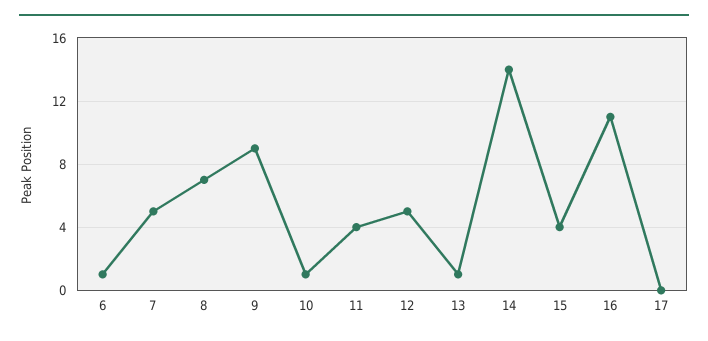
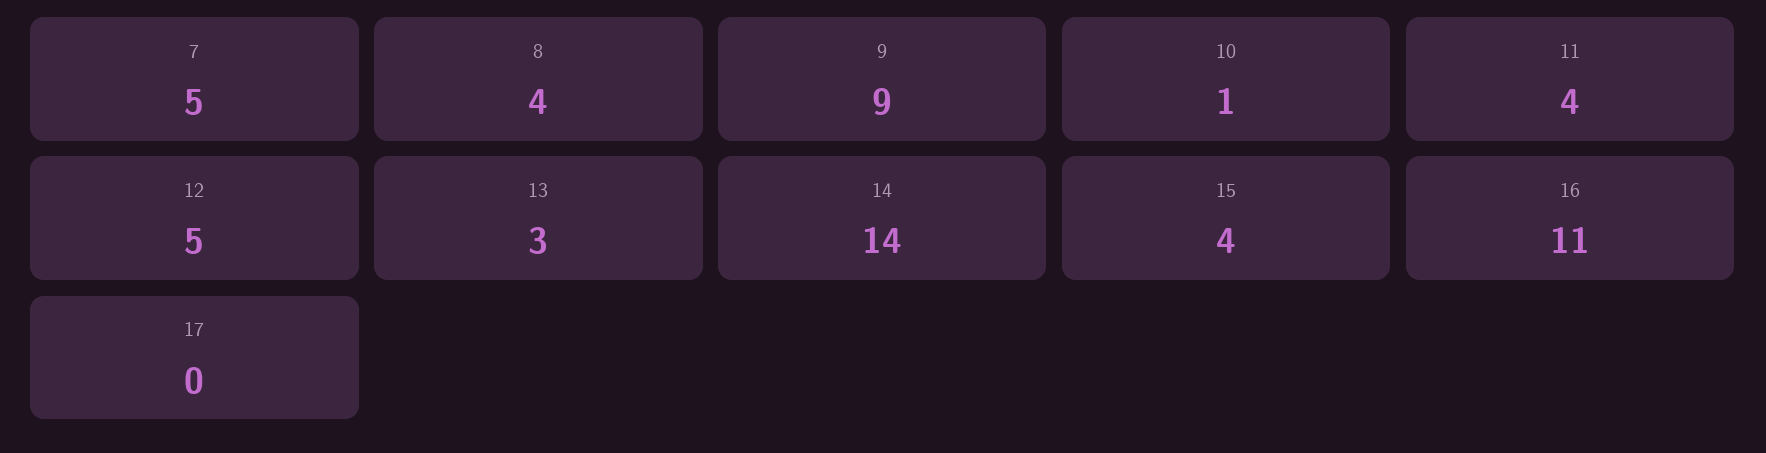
  {
-   "6": 1,
    "7": 5,
-   "8": 7,
+   "8": 4,
    "9": 9,
    "10": 1,
    "11": 4,
    "12": 5,
-   "13": 1,
+   "13": 3,
    "14": 14,
    "15": 4,
    "16": 11,
    "17": 0
  }

